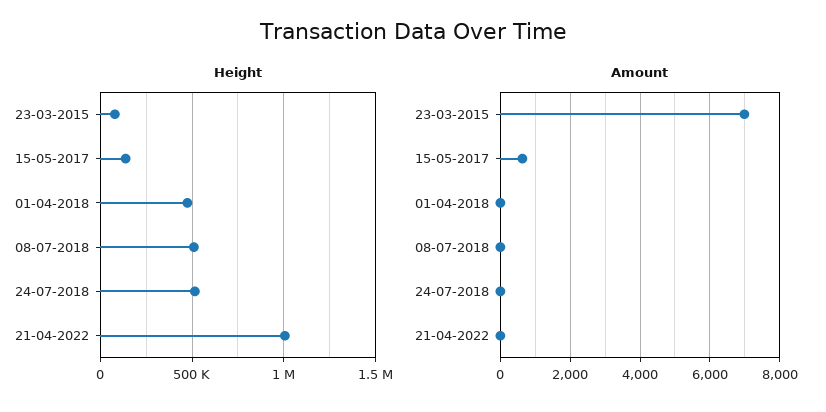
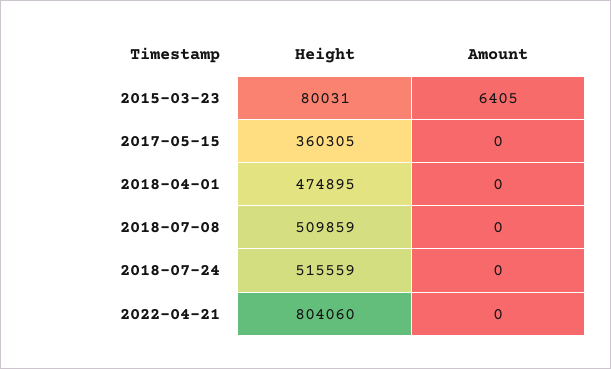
  {
    "Height": {
      "23-03-2015": 80031,
-     "15-05-2017": 150000,
+     "15-05-2017": 360305,
      "01-04-2018": 474895,
      "08-07-2018": 509859,
      "24-07-2018": 515559,
-     "21-04-2022": 1000000
+     "21-04-2022": 804060
    },
    "Amount": {
-     "23-03-2015": 7000,
+     "23-03-2015": 6405,
-     "15-05-2017": 600,
+     "15-05-2017": 0,
      "01-04-2018": 0,
      "08-07-2018": 0,
      "24-07-2018": 0,
      "21-04-2022": 0
    }
  }

